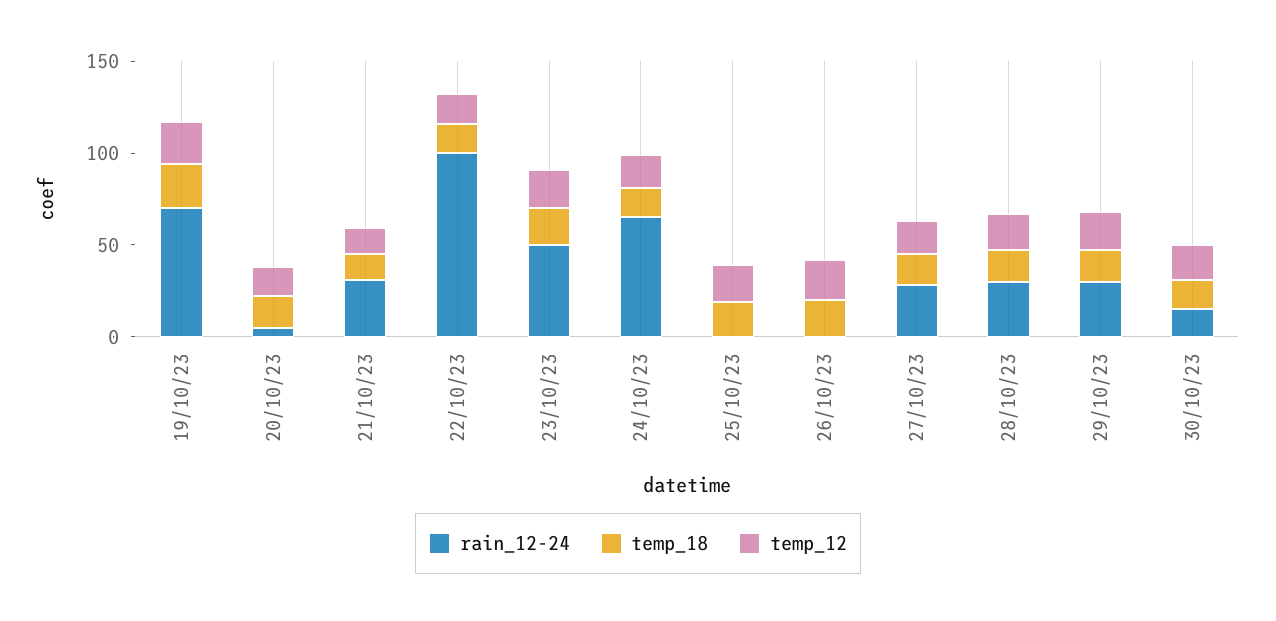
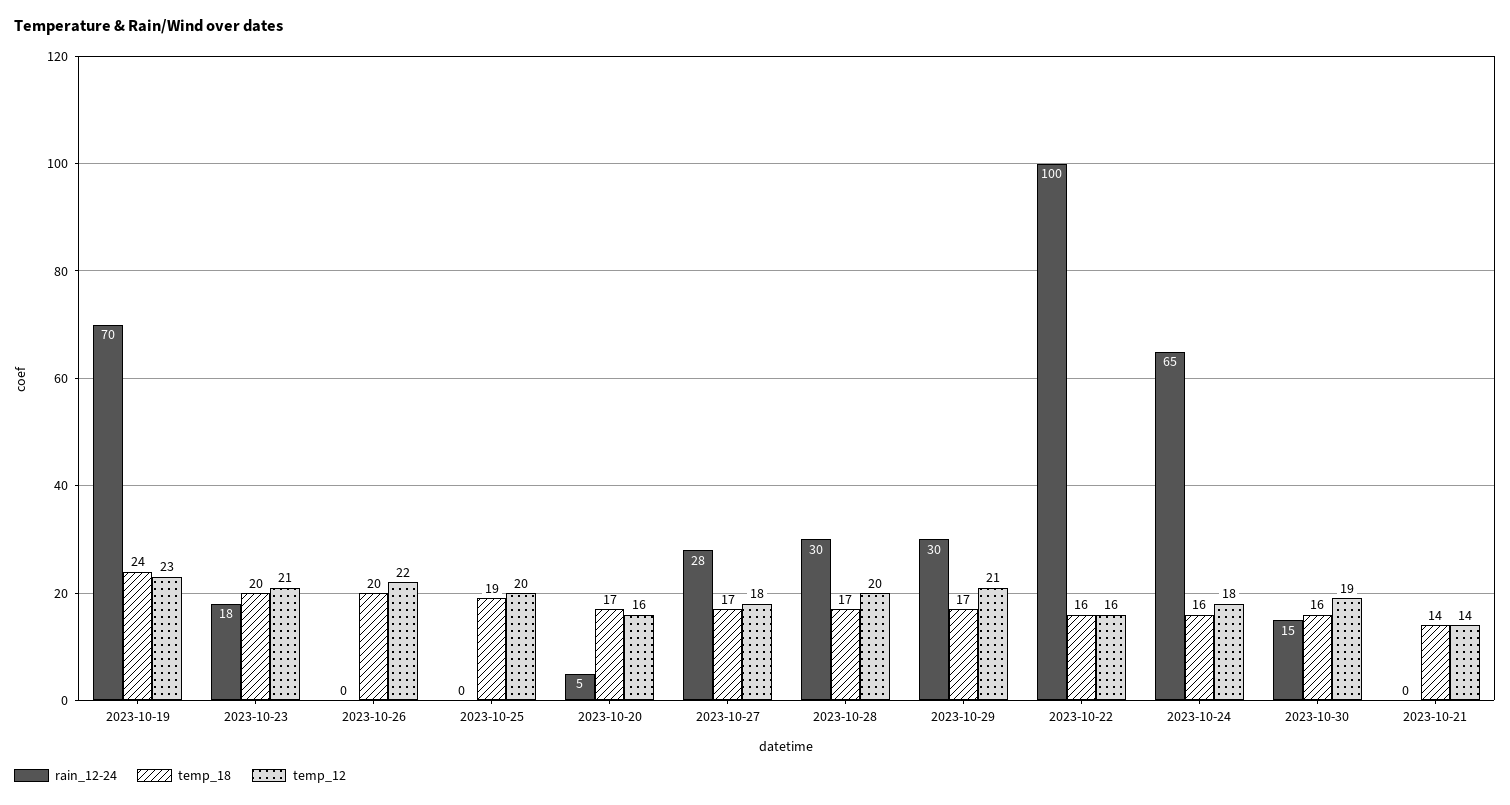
  {
    "rain_12-24": {
      "19/10/23": 70,
      "20/10/23": 5,
-     "21/10/23": 30,
+     "21/10/23": 0,
      "22/10/23": 100,
-     "23/10/23": 50,
+     "23/10/23": 18,
      "24/10/23": 65,
      "25/10/23": 0,
      "26/10/23": 0,
      "27/10/23": 28,
      "28/10/23": 30,
      "29/10/23": 30,
      "30/10/23": 15
    },
    "temp_18": {
      "19/10/23": 24,
      "20/10/23": 17,
      "21/10/23": 14,
      "22/10/23": 16,
      "23/10/23": 20,
      "24/10/23": 16,
      "25/10/23": 19,
      "26/10/23": 20,
      "27/10/23": 17,
      "28/10/23": 17,
      "29/10/23": 17,
      "30/10/23": 16
    },
    "temp_12": {
      "19/10/23": 23,
      "20/10/23": 16,
      "21/10/23": 14,
      "22/10/23": 16,
      "23/10/23": 21,
      "24/10/23": 18,
      "25/10/23": 20,
      "26/10/23": 22,
      "27/10/23": 18,
      "28/10/23": 20,
      "29/10/23": 21,
      "30/10/23": 19
    }
  }

